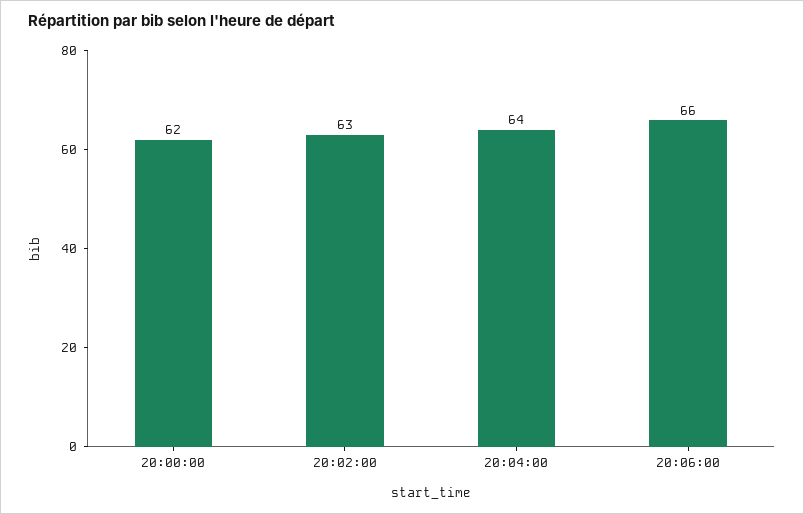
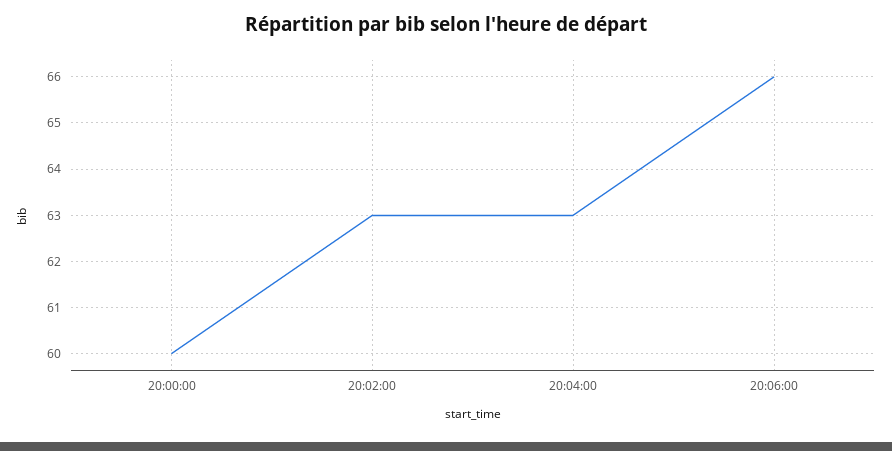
  {
-   "20:00:00": 62,
+   "20:00:00": 60,
    "20:02:00": 63,
-   "20:04:00": 64,
+   "20:04:00": 63,
    "20:06:00": 66
  }

